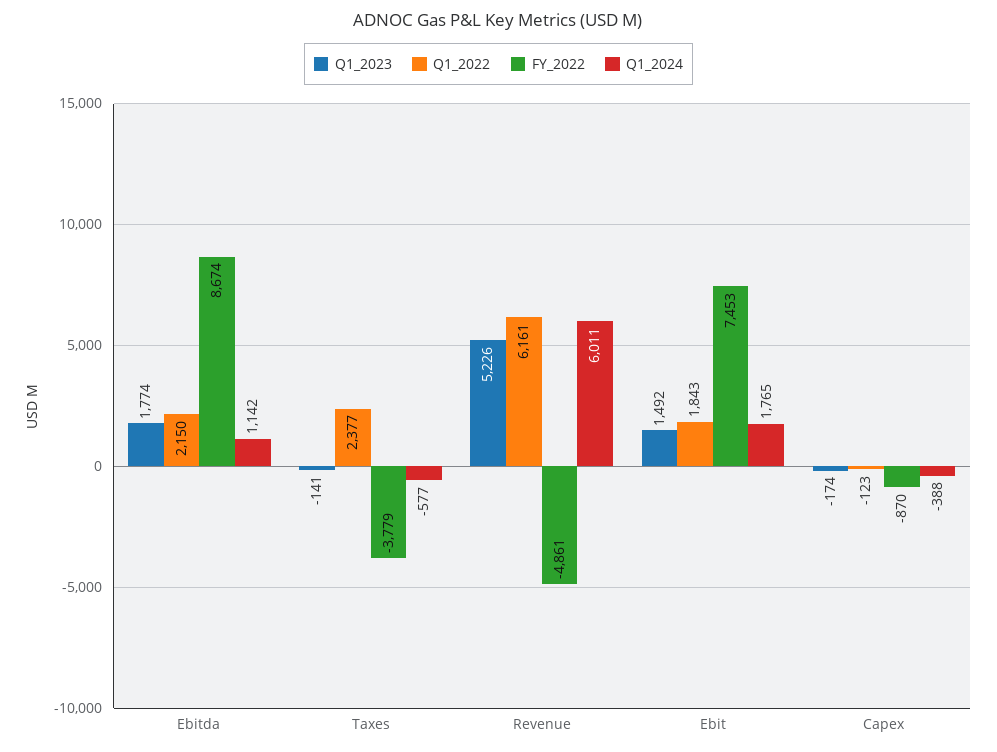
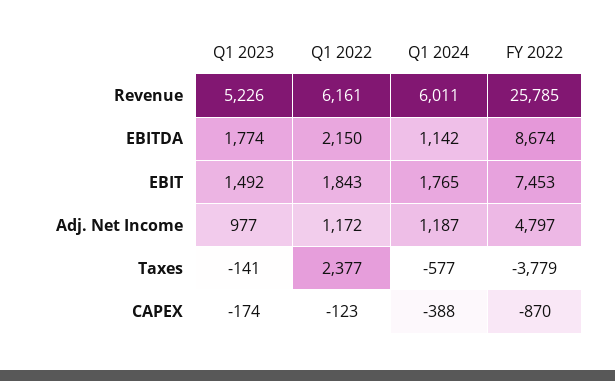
  {
    "Q1_2023": {
      "Ebitda": 1774,
      "Taxes": -141,
      "Revenue": 5226,
      "Ebit": 1492,
-     "Capex": -174
+     "Capex": -174,
+     "Adj. Net Income": 977
    },
    "Q1_2022": {
      "Ebitda": 2150,
      "Taxes": 2377,
      "Revenue": 6161,
      "Ebit": 1843,
-     "Capex": -123
+     "Capex": -123,
+     "Adj. Net Income": 1172
    },
    "FY_2022": {
      "Ebitda": 8674,
      "Taxes": -3779,
-     "Revenue": -4861,
+     "Revenue": 25785,
      "Ebit": 7453,
-     "Capex": -870
+     "Capex": -870,
+     "Adj. Net Income": 4797
    },
    "Q1_2024": {
      "Ebitda": 1142,
      "Taxes": -577,
      "Revenue": 6011,
      "Ebit": 1765,
-     "Capex": -388
+     "Capex": -388,
+     "Adj. Net Income": 1187
    }
  }

